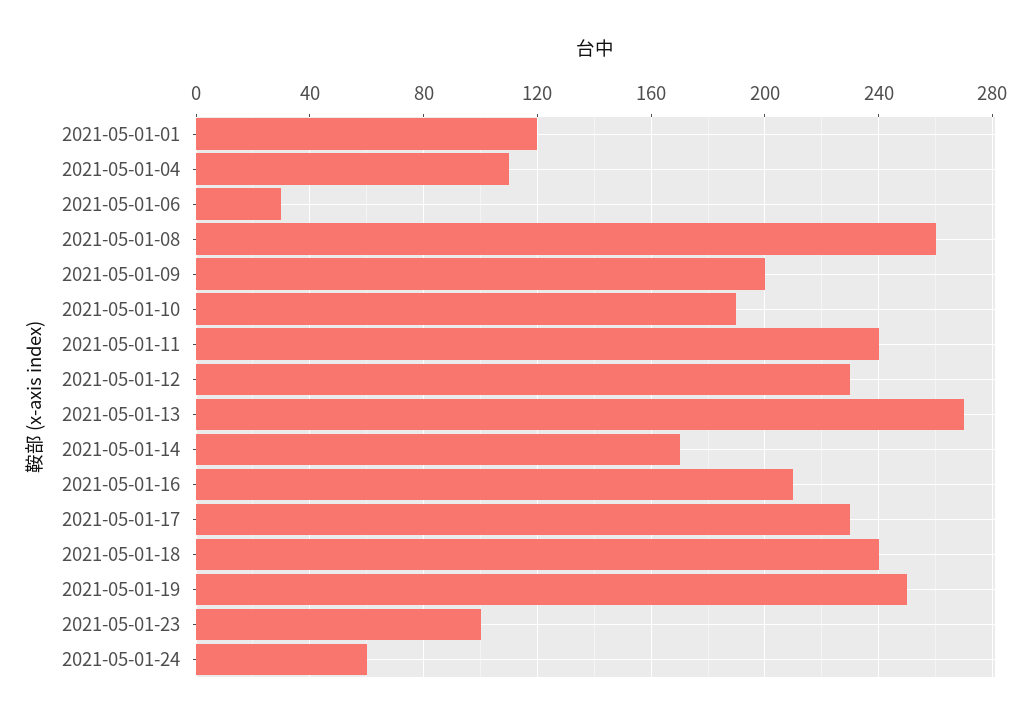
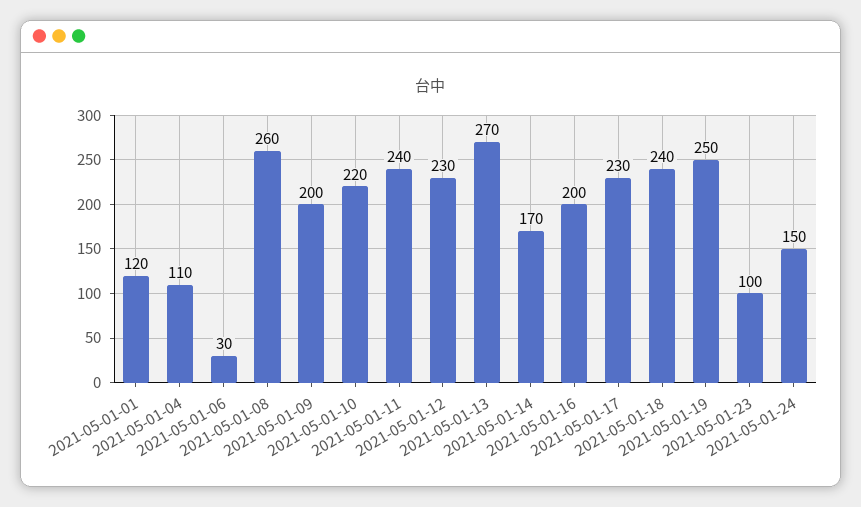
  {
    "2021-05-01-01": 120,
    "2021-05-01-04": 110,
    "2021-05-01-06": 30,
    "2021-05-01-08": 260,
    "2021-05-01-09": 200,
-   "2021-05-01-10": 190,
+   "2021-05-01-10": 220,
    "2021-05-01-11": 240,
    "2021-05-01-12": 230,
    "2021-05-01-13": 270,
    "2021-05-01-14": 170,
-   "2021-05-01-16": 210,
+   "2021-05-01-16": 200,
    "2021-05-01-17": 230,
    "2021-05-01-18": 240,
    "2021-05-01-19": 250,
    "2021-05-01-23": 100,
-   "2021-05-01-24": 60
+   "2021-05-01-24": 150
  }

